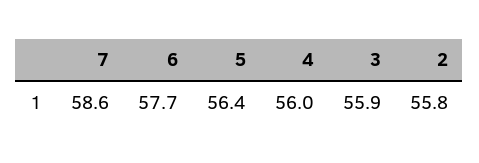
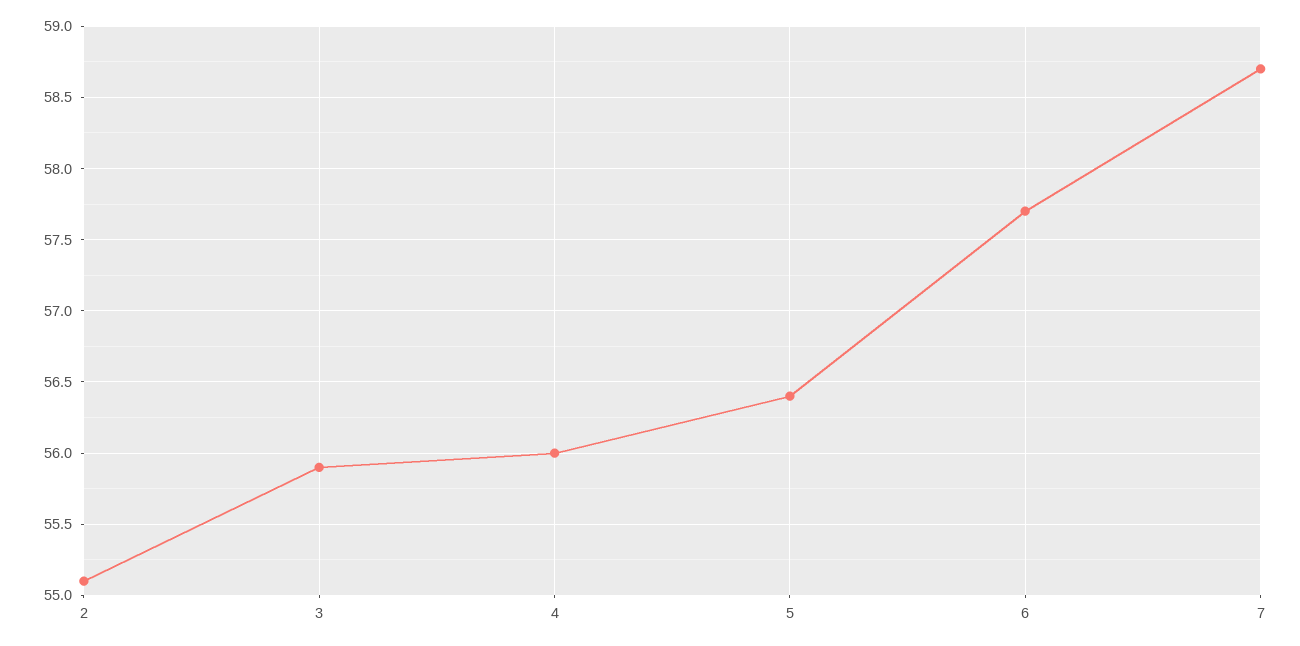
  {
-   "7": 58.6,
+   "7": 58.7,
    "6": 57.7,
    "5": 56.4,
    "4": 56,
    "3": 55.9,
-   "2": 55.8
+   "2": 55.1
  }

